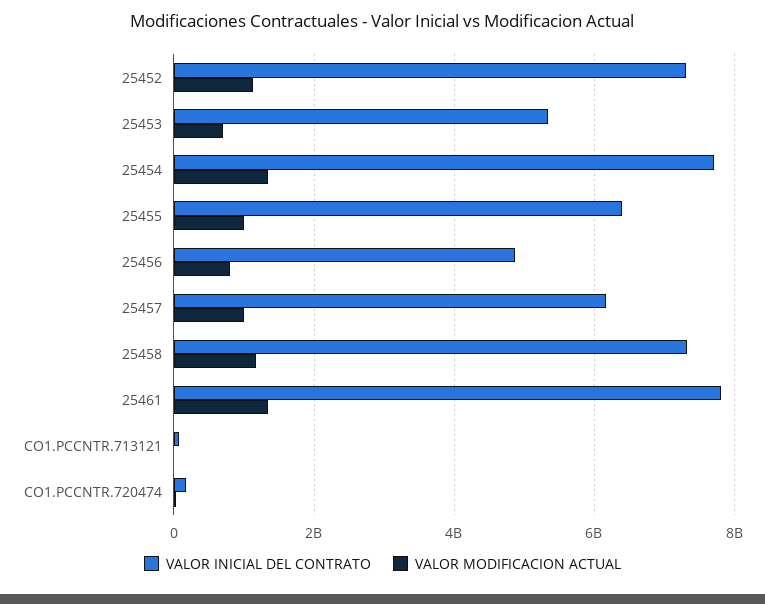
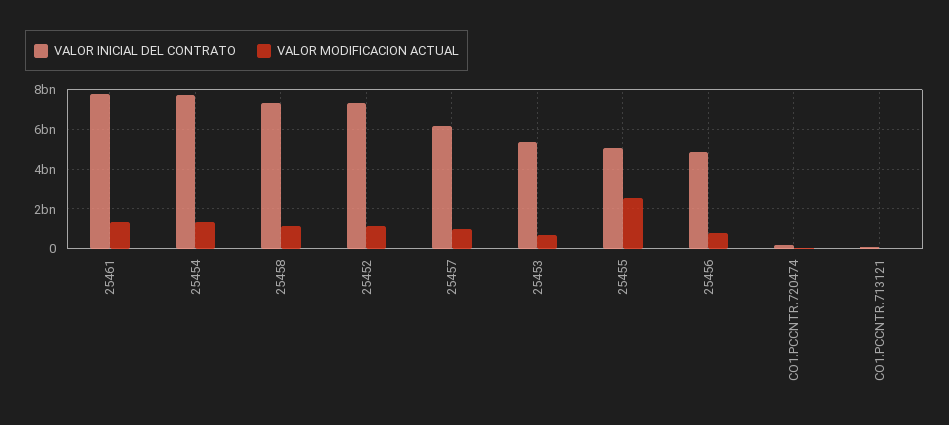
  {
    "VALOR INICIAL DEL CONTRATO": {
      "25452": 7400000000,
      "25453": 5400000000,
      "25454": 7800000000,
-     "25455": 6400000000,
+     "25455": 5000000000,
      "25456": 4800000000,
      "25457": 6200000000,
      "25458": 7400000000,
      "25461": 7800000000,
      "CO1.PCCNTR.713121": 0,
      "CO1.PCCNTR.720474": 200000000
    },
    "VALOR MODIFICACION ACTUAL": {
      "25452": 1200000000,
      "25453": 800000000,
      "25454": 1400000000,
-     "25455": 1000000000,
+     "25455": 2500000000,
      "25456": 800000000,
      "25457": 1000000000,
      "25458": 1200000000,
      "25461": 1400000000,
      "CO1.PCCNTR.713121": 0,
      "CO1.PCCNTR.720474": 0
    }
  }

